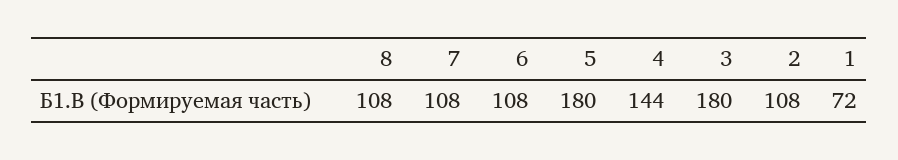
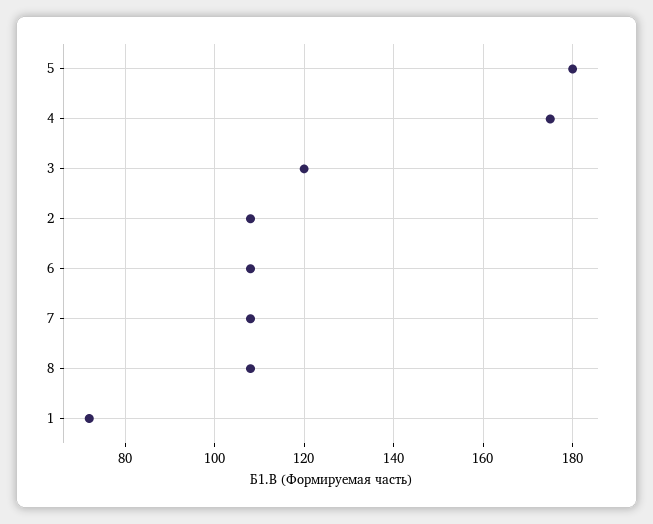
  {
    "8": 108,
    "7": 108,
    "6": 108,
    "5": 180,
-   "4": 144,
+   "4": 175,
-   "3": 180,
+   "3": 120,
    "2": 108,
    "1": 72
  }

